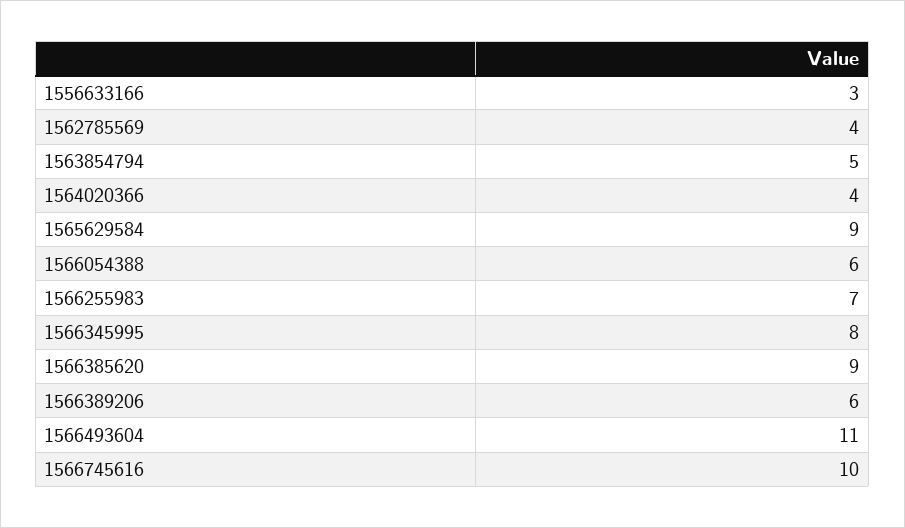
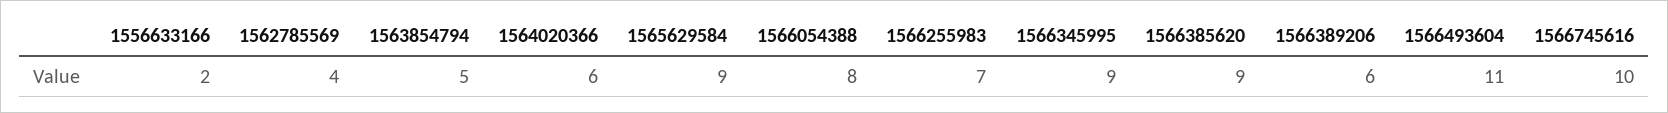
  {
-   "1556633166": 3,
+   "1556633166": 2,
    "1562785569": 4,
    "1563854794": 5,
-   "1564020366": 4,
+   "1564020366": 6,
    "1565629584": 9,
-   "1566054388": 6,
+   "1566054388": 8,
    "1566255983": 7,
-   "1566345995": 8,
+   "1566345995": 9,
    "1566385620": 9,
    "1566389206": 6,
    "1566493604": 11,
    "1566745616": 10
  }

